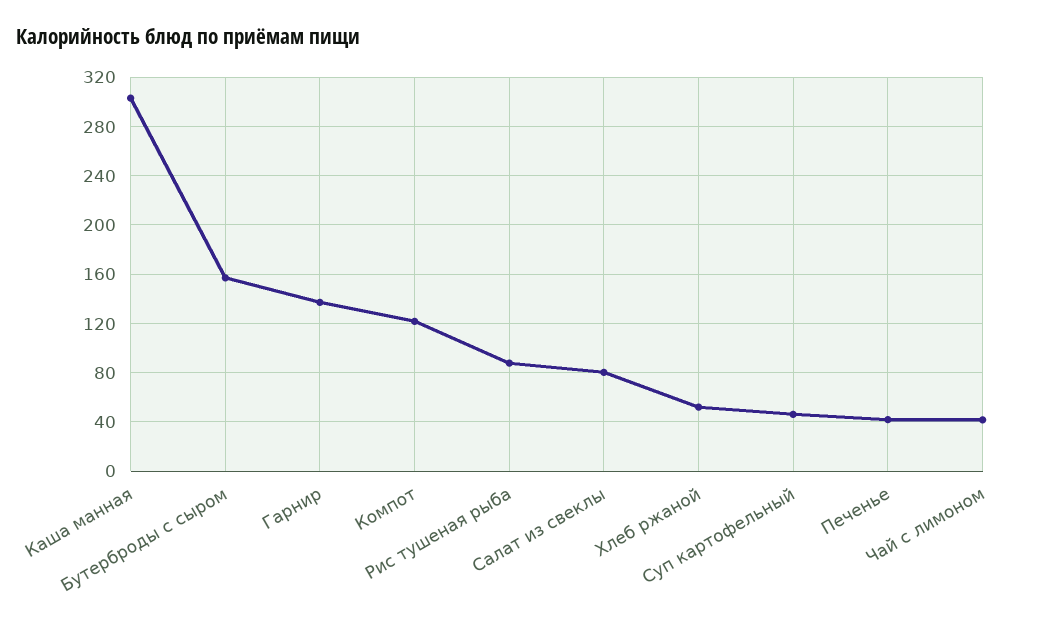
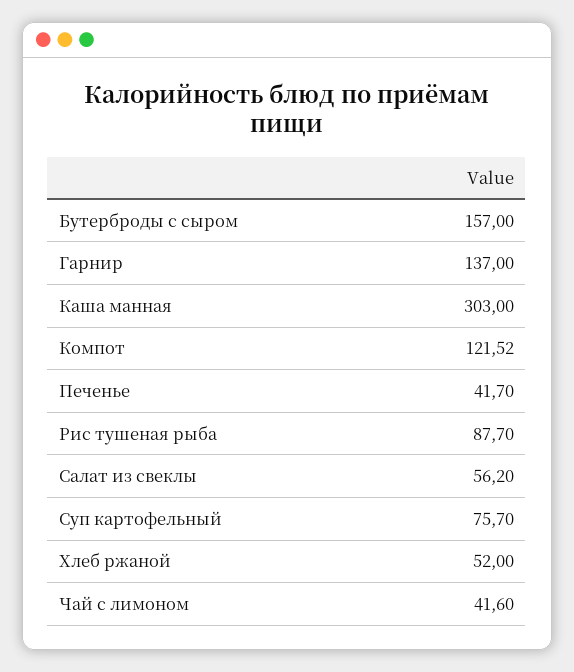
  {
    "Каша манная": 303,
    "Бутерброды с сыром": 157,
    "Гарнир": 137,
    "Компот": 121.52,
    "Рис тушеная рыба": 87.7,
-   "Салат из свеклы": 80,
+   "Салат из свеклы": 56.2,
    "Хлеб ржаной": 52,
-   "Суп картофельный": 45,
+   "Суп картофельный": 75.7,
    "Печенье": 41.7,
    "Чай с лимоном": 41.6
  }

